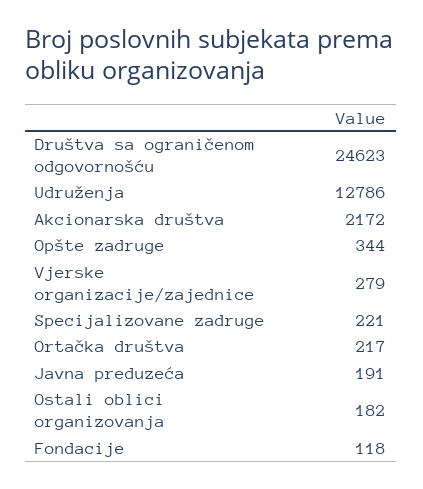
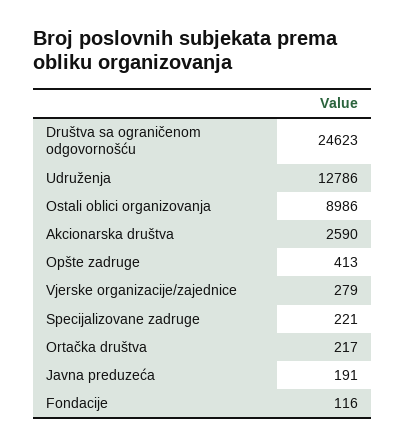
  {
    "Društva sa ograničenom odgovornošću": 24623,
    "Udruženja": 12786,
-   "Akcionarska društva": 2172,
+   "Akcionarska društva": 2590,
-   "Opšte zadruge": 344,
+   "Opšte zadruge": 413,
    "Vjerske organizacije/zajednice": 279,
    "Specijalizovane zadruge": 221,
    "Ortačka društva": 217,
    "Javna preduzeća": 191,
-   "Ostali oblici organizovanja": 182,
+   "Ostali oblici organizovanja": 8986,
-   "Fondacije": 118
+   "Fondacije": 116
  }

